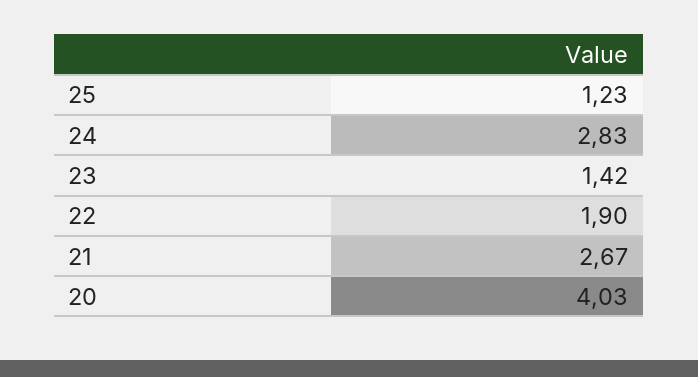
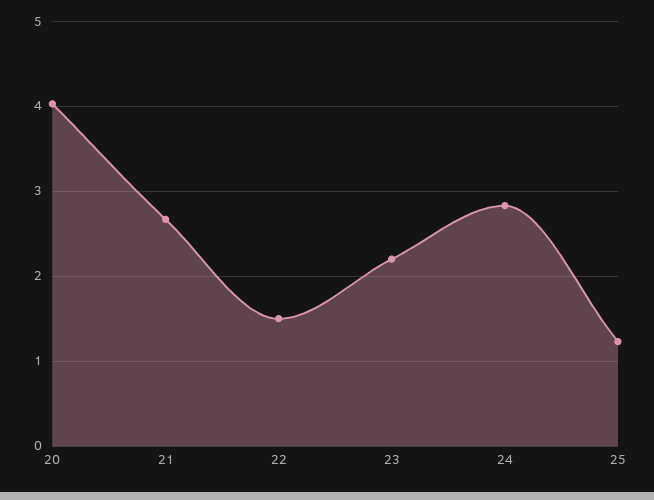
  {
    "25": 1.23,
    "24": 2.83,
-   "23": 1.42,
+   "23": 2.2,
-   "22": 1.9,
+   "22": 1.5,
    "21": 2.67,
    "20": 4.03
  }

